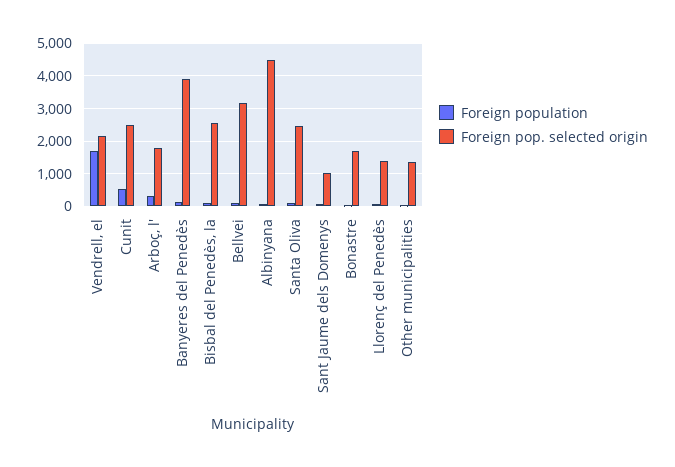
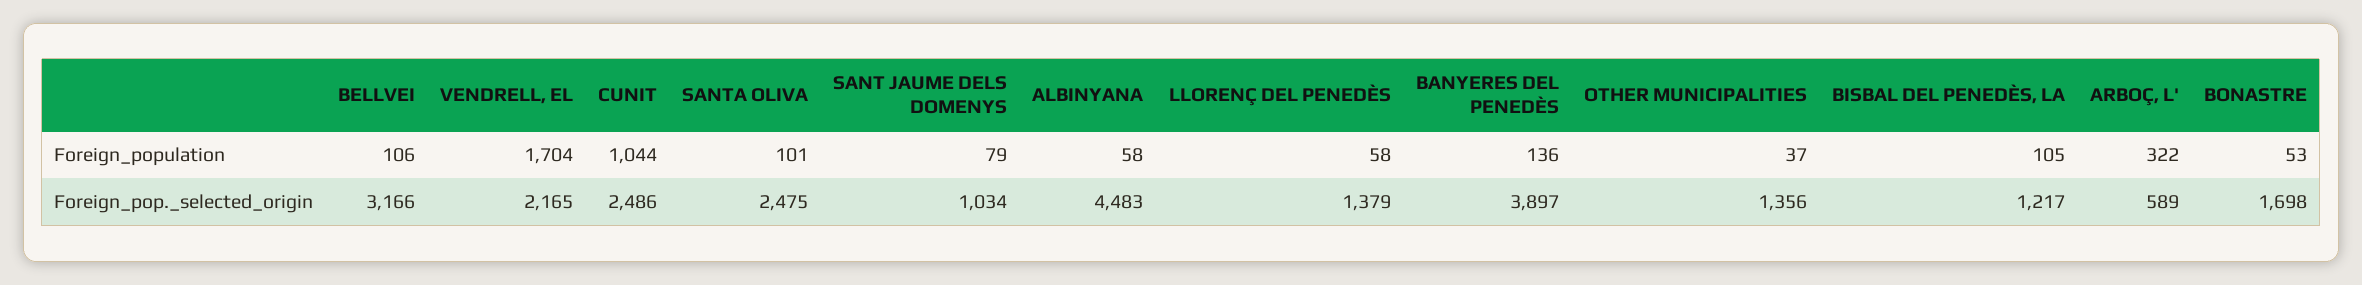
  {
    "Foreign population": {
      "Vendrell, el": 1704,
-     "Cunit": 600,
+     "Cunit": 1044,
      "Arboç, l'": 322,
      "Banyeres del Penedès": 136,
      "Bisbal del Penedès, la": 105,
      "Bellvei": 106,
      "Albinyana": 58,
      "Santa Oliva": 101,
      "Sant Jaume dels Domenys": 79,
      "Bonastre": 53,
      "Llorenç del Penedès": 58,
      "Other municipalities": 37
    },
    "Foreign pop. selected origin": {
      "Vendrell, el": 2165,
      "Cunit": 2486,
-     "Arboç, l'": 1800,
+     "Arboç, l'": 589,
      "Banyeres del Penedès": 3897,
-     "Bisbal del Penedès, la": 2600,
+     "Bisbal del Penedès, la": 1217,
      "Bellvei": 3166,
      "Albinyana": 4483,
      "Santa Oliva": 2475,
      "Sant Jaume dels Domenys": 1034,
      "Bonastre": 1698,
      "Llorenç del Penedès": 1379,
      "Other municipalities": 1356
    }
  }

